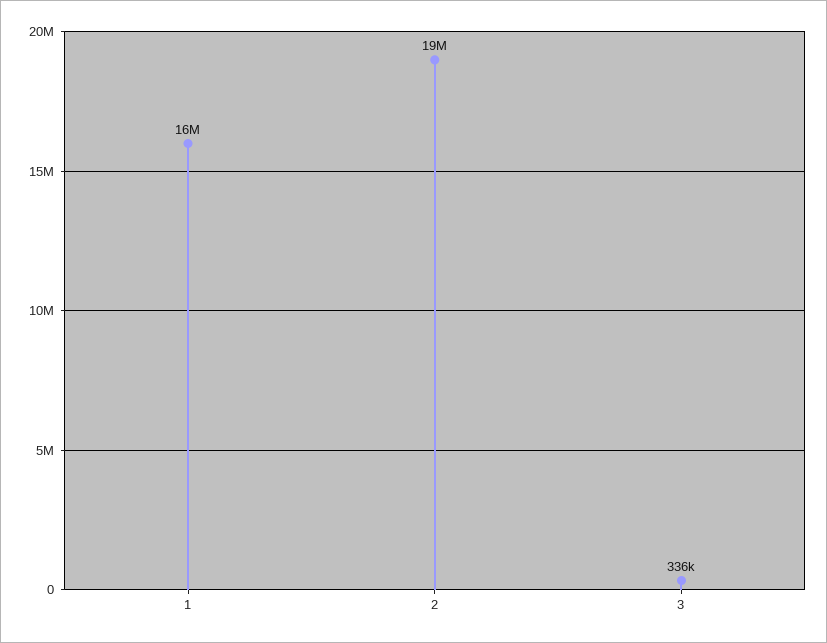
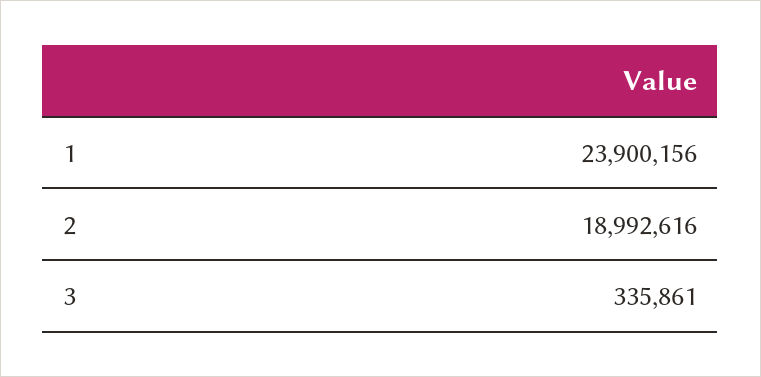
  {
-   "1": 16000000,
+   "1": 23900156,
    "2": 18992616,
    "3": 335861
  }

